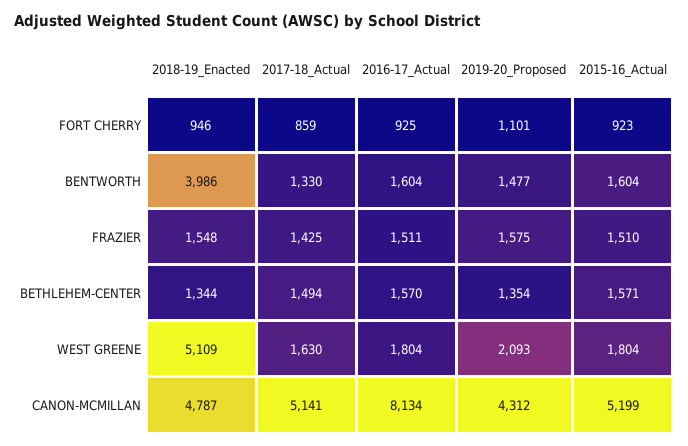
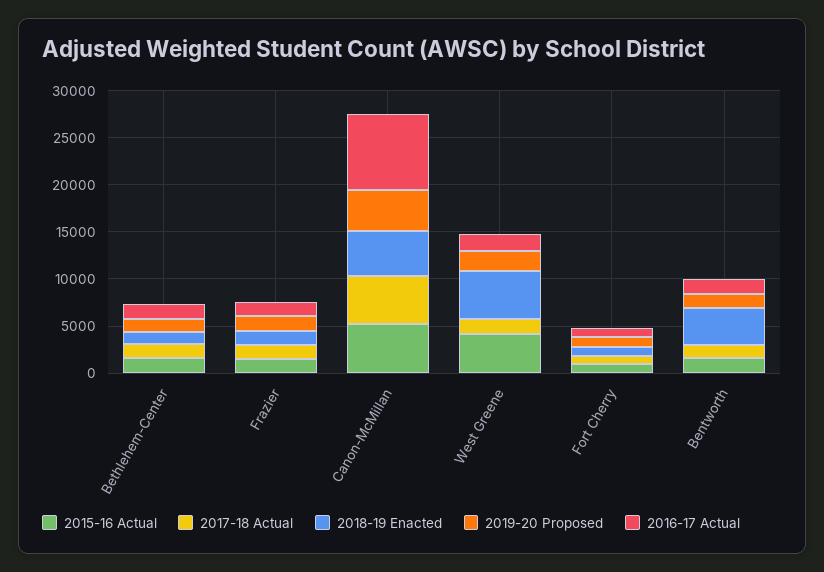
  {
    "2018-19_Enacted": {
      "FORT CHERRY": 946,
      "BENTWORTH": 3986,
      "FRAZIER": 1548,
      "BETHLEHEM-CENTER": 1344,
      "WEST GREENE": 5109,
      "CANON-MCMILLAN": 4787
    },
    "2017-18_Actual": {
      "FORT CHERRY": 859,
      "BENTWORTH": 1330,
      "FRAZIER": 1425,
      "BETHLEHEM-CENTER": 1494,
      "WEST GREENE": 1630,
      "CANON-MCMILLAN": 5141
    },
    "2016-17_Actual": {
      "FORT CHERRY": 925,
      "BENTWORTH": 1604,
      "FRAZIER": 1511,
      "BETHLEHEM-CENTER": 1570,
      "WEST GREENE": 1804,
      "CANON-MCMILLAN": 8134
    },
    "2019-20_Proposed": {
      "FORT CHERRY": 1101,
      "BENTWORTH": 1477,
      "FRAZIER": 1575,
      "BETHLEHEM-CENTER": 1354,
      "WEST GREENE": 2093,
      "CANON-MCMILLAN": 4312
    },
    "2015-16_Actual": {
      "FORT CHERRY": 923,
      "BENTWORTH": 1604,
      "FRAZIER": 1510,
      "BETHLEHEM-CENTER": 1571,
-     "WEST GREENE": 1804,
+     "WEST GREENE": 4000,
      "CANON-MCMILLAN": 5199
    }
  }

